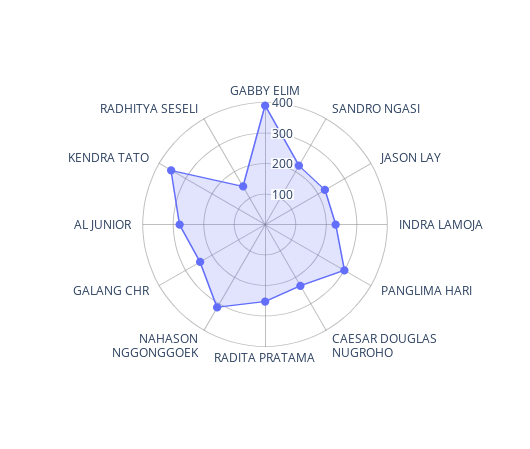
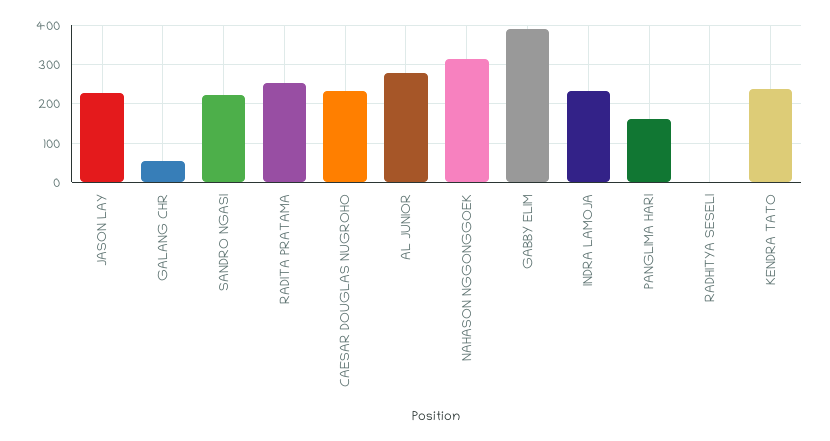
  {
    "GABBY ELIM": 380,
    "SANDRO NGASI": 220,
    "JASON LAY": 220,
    "INDRA LAMOJA": 240,
-   "PANGLIMA HARI": 300,
+   "PANGLIMA HARI": 160,
    "CAESAR DOUGLAS NUGROHO": 240,
    "RADITA PRATAMA": 260,
    "NAHASON NGGONGGOEK": 320,
-   "GALANG CHR": 250,
+   "GALANG CHR": 60,
    "AL JUNIOR": 280,
-   "KENDRA TATO": 350,
+   "KENDRA TATO": 240,
-   "RADHITYA SESELI": 150
+   "RADHITYA SESELI": 0
  }

